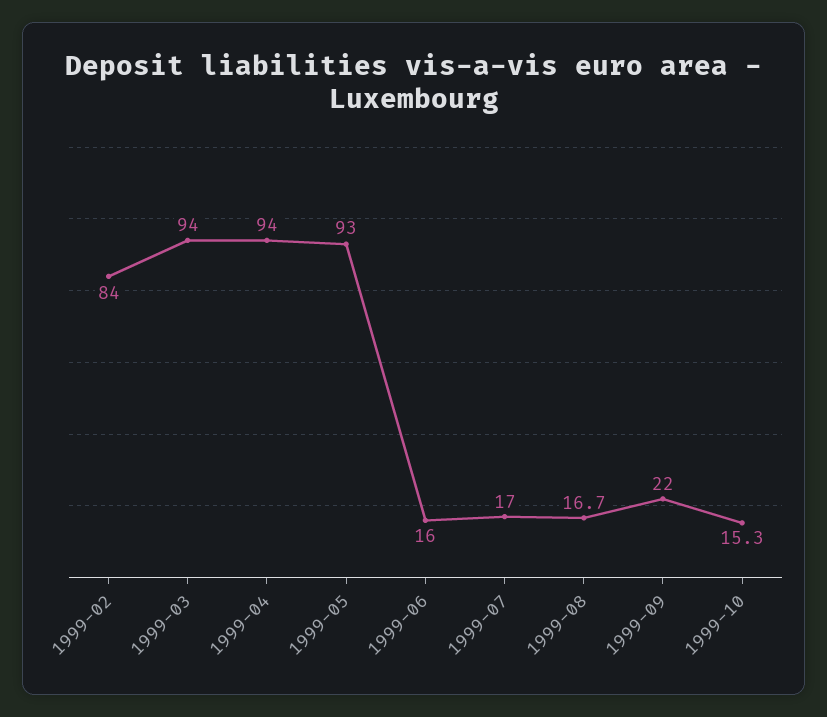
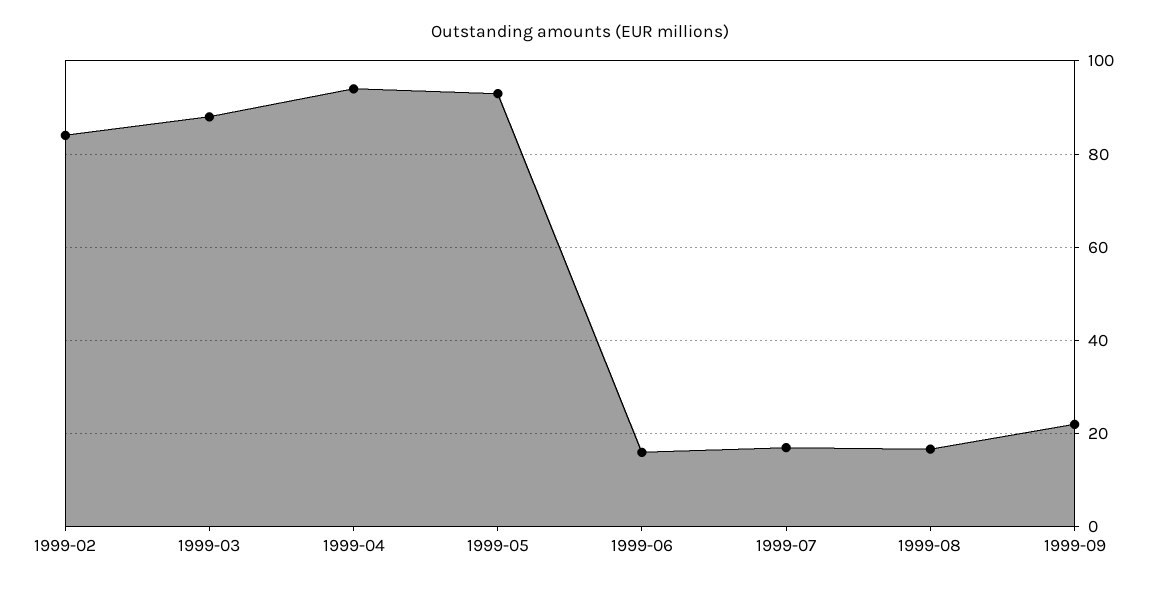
  {
    "1999-02": 84,
-   "1999-03": 94,
+   "1999-03": 88,
    "1999-04": 94,
    "1999-05": 93,
    "1999-06": 16,
    "1999-07": 17,
    "1999-08": 16.7,
-   "1999-09": 22,
+   "1999-09": 22
-   "1999-10": 15.3
  }

